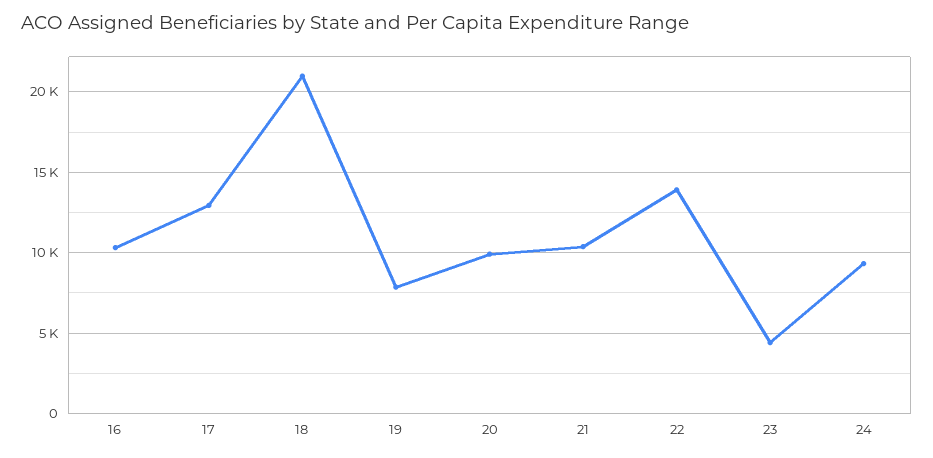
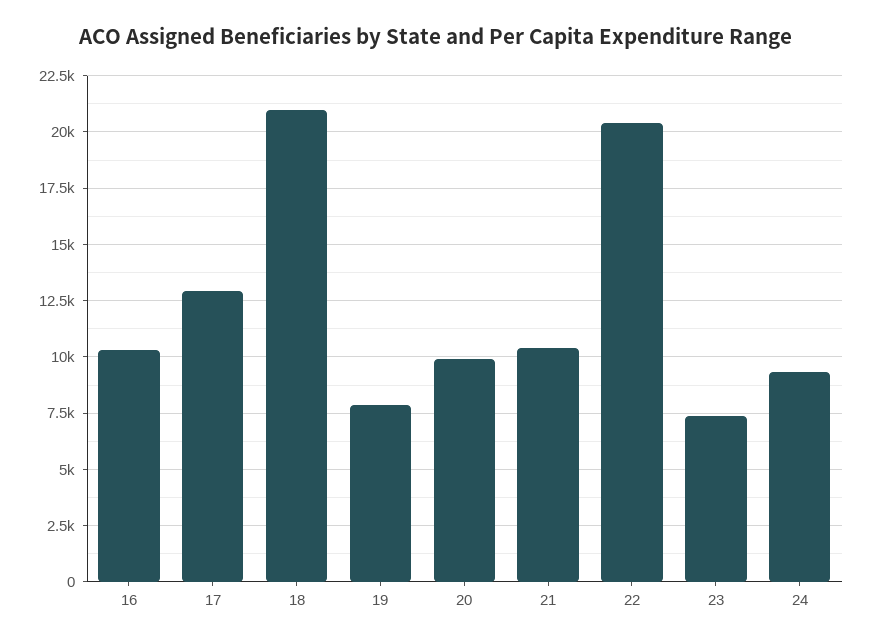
  {
    "16": 10500,
    "17": 13000,
    "18": 21000,
    "19": 8000,
    "20": 10000,
    "21": 10500,
-   "22": 14000,
+   "22": 20500,
-   "23": 4500,
+   "23": 7500,
    "24": 9500
  }

